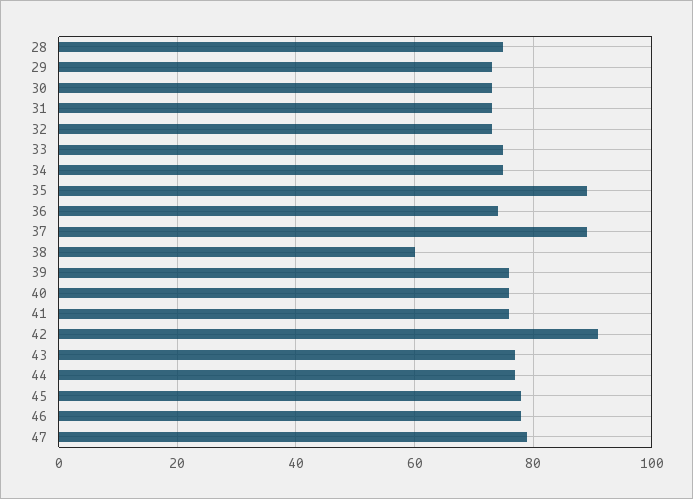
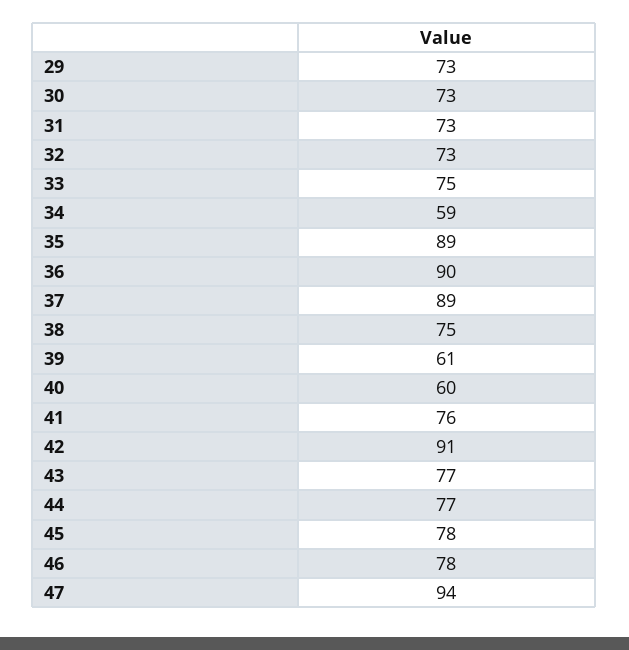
  {
-   "28": 75,
    "29": 73,
    "30": 73,
    "31": 73,
    "32": 73,
    "33": 75,
-   "34": 75,
+   "34": 59,
    "35": 89,
-   "36": 75,
+   "36": 90,
    "37": 89,
-   "38": 60,
+   "38": 75,
-   "39": 75,
+   "39": 61,
-   "40": 75,
+   "40": 60,
    "41": 76,
    "42": 91,
    "43": 77,
    "44": 77,
    "45": 78,
    "46": 78,
-   "47": 80
+   "47": 94
  }

